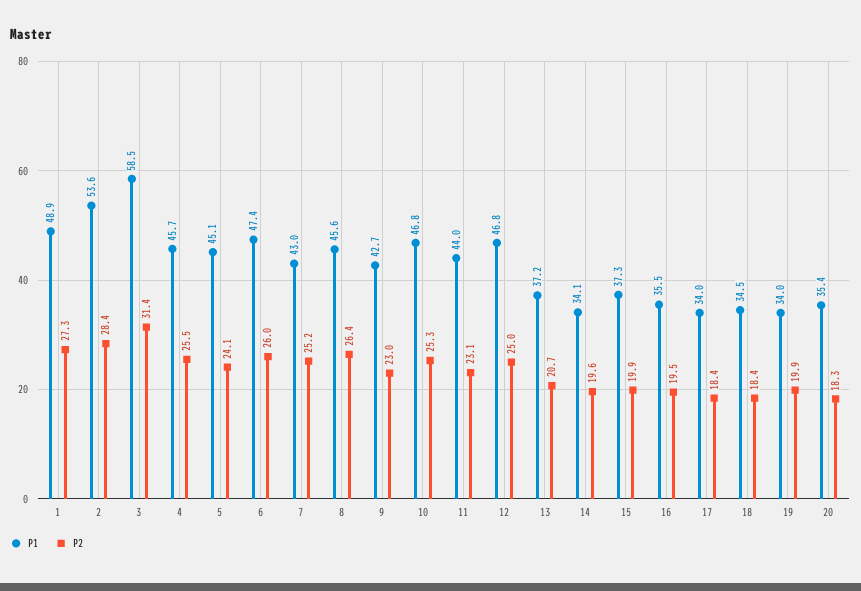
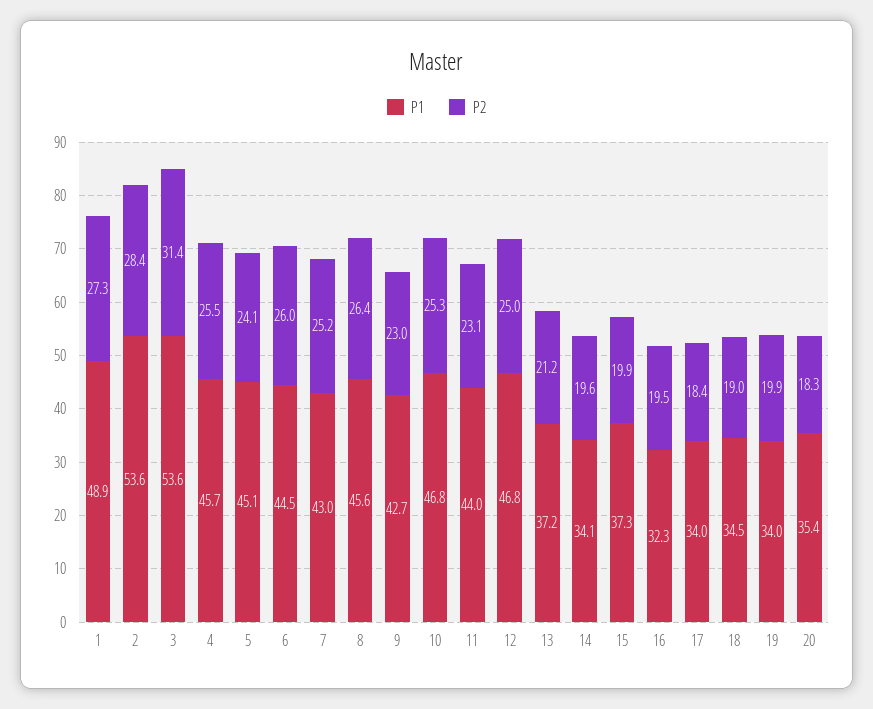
  {
    "P1": {
      "1": 48.9,
      "2": 53.6,
-     "3": 58.5,
+     "3": 53.6,
      "4": 45.7,
      "5": 45.1,
-     "6": 47.4,
+     "6": 44.5,
      "7": 43,
      "8": 45.6,
      "9": 42.7,
      "10": 46.8,
      "11": 44,
      "12": 46.8,
      "13": 37.2,
      "14": 34.1,
      "15": 37.3,
-     "16": 35.5,
+     "16": 32.3,
      "17": 34,
      "18": 34.5,
      "19": 34,
      "20": 35.4
    },
    "P2": {
      "1": 27.3,
      "2": 28.4,
      "3": 31.4,
      "4": 25.5,
      "5": 24.1,
      "6": 26,
      "7": 25.2,
      "8": 26.4,
      "9": 23,
      "10": 25.3,
      "11": 23.1,
      "12": 25,
-     "13": 20.7,
+     "13": 21.2,
      "14": 19.6,
      "15": 19.9,
      "16": 19.5,
      "17": 18.4,
-     "18": 18.4,
+     "18": 19,
      "19": 19.9,
      "20": 18.3
    }
  }

